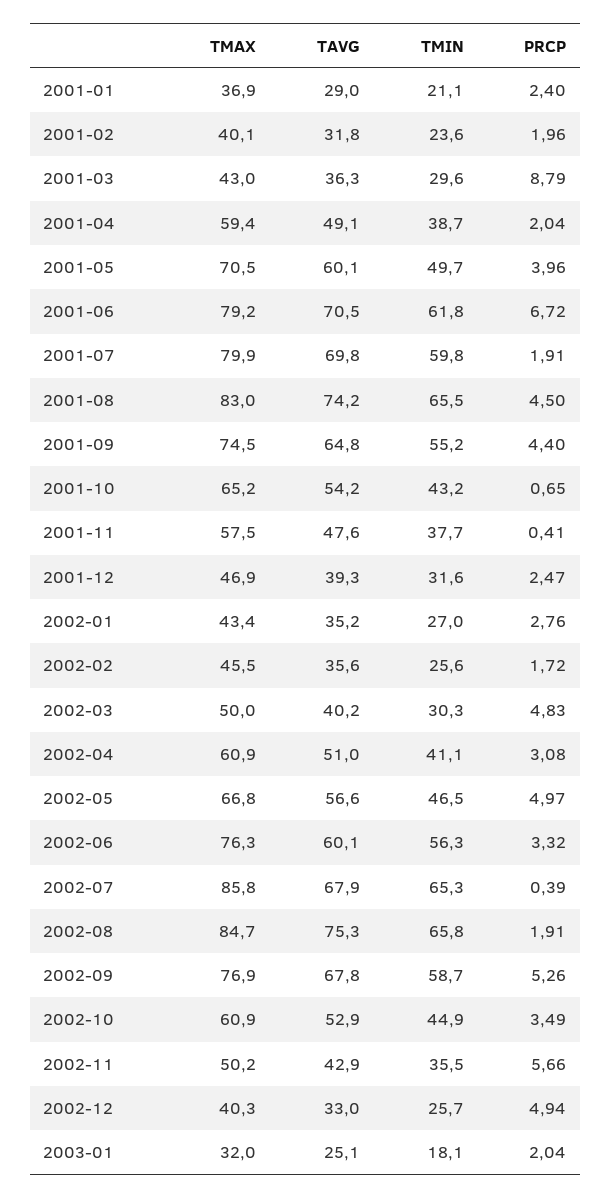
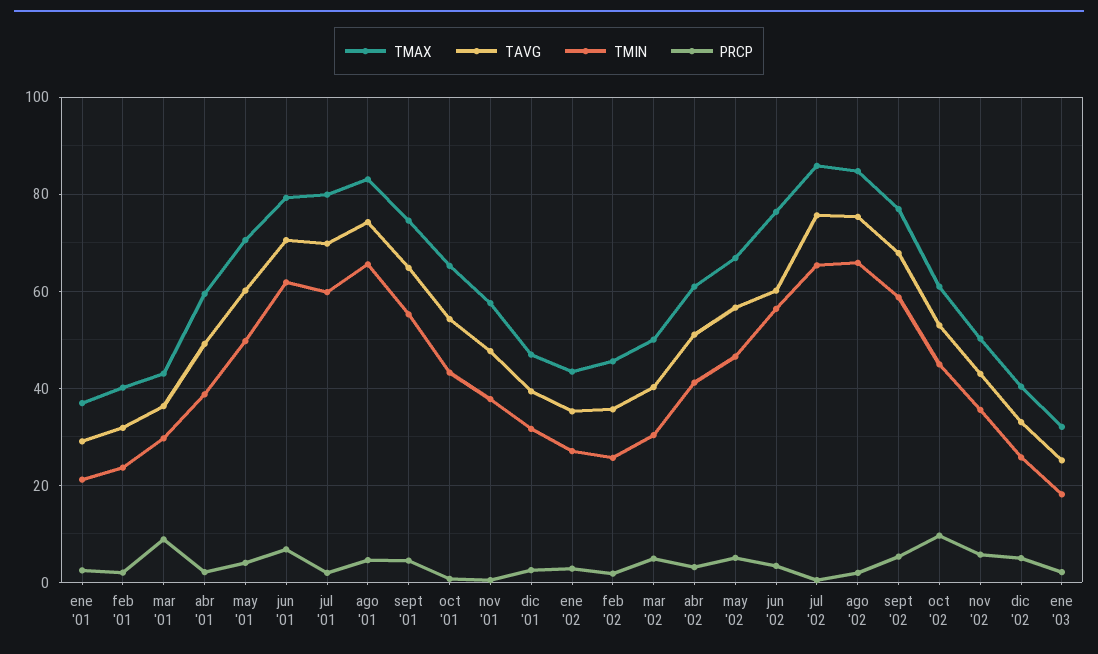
  {
    "TMAX": {
      "2001-01": 36.9,
      "2001-02": 40.1,
      "2001-03": 43,
      "2001-04": 59.4,
      "2001-05": 70.5,
      "2001-06": 79.2,
      "2001-07": 79.9,
      "2001-08": 83,
      "2001-09": 74.5,
      "2001-10": 65.2,
      "2001-11": 57.5,
      "2001-12": 46.9,
      "2002-01": 43.4,
      "2002-02": 45.5,
      "2002-03": 50,
      "2002-04": 60.9,
      "2002-05": 66.8,
      "2002-06": 76.3,
      "2002-07": 85.8,
      "2002-08": 84.7,
      "2002-09": 76.9,
      "2002-10": 60.9,
      "2002-11": 50.2,
      "2002-12": 40.3,
      "2003-01": 32
    },
    "TAVG": {
      "2001-01": 29,
      "2001-02": 31.8,
      "2001-03": 36.3,
      "2001-04": 49.1,
      "2001-05": 60.1,
      "2001-06": 70.5,
      "2001-07": 69.8,
      "2001-08": 74.2,
      "2001-09": 64.8,
      "2001-10": 54.2,
      "2001-11": 47.6,
      "2001-12": 39.3,
      "2002-01": 35.2,
      "2002-02": 35.6,
      "2002-03": 40.2,
      "2002-04": 51,
      "2002-05": 56.6,
      "2002-06": 60.1,
-     "2002-07": 67.9,
+     "2002-07": 76,
      "2002-08": 75.3,
      "2002-09": 67.8,
      "2002-10": 52.9,
      "2002-11": 42.9,
      "2002-12": 33,
      "2003-01": 25.1
    },
    "TMIN": {
      "2001-01": 21.1,
      "2001-02": 23.6,
      "2001-03": 29.6,
      "2001-04": 38.7,
      "2001-05": 49.7,
      "2001-06": 61.8,
      "2001-07": 59.8,
      "2001-08": 65.5,
      "2001-09": 55.2,
      "2001-10": 43.2,
      "2001-11": 37.7,
      "2001-12": 31.6,
      "2002-01": 27,
      "2002-02": 25.6,
      "2002-03": 30.3,
      "2002-04": 41.1,
      "2002-05": 46.5,
      "2002-06": 56.3,
      "2002-07": 65.3,
      "2002-08": 65.8,
      "2002-09": 58.7,
      "2002-10": 44.9,
      "2002-11": 35.5,
      "2002-12": 25.7,
      "2003-01": 18.1
    },
    "PRCP": {
      "2001-01": 2.4,
      "2001-02": 1.96,
      "2001-03": 8.79,
      "2001-04": 2.04,
      "2001-05": 3.96,
      "2001-06": 6.72,
      "2001-07": 1.91,
      "2001-08": 4.5,
      "2001-09": 4.4,
      "2001-10": 0.65,
      "2001-11": 0.41,
      "2001-12": 2.47,
      "2002-01": 2.76,
      "2002-02": 1.72,
      "2002-03": 4.83,
      "2002-04": 3.08,
      "2002-05": 4.97,
      "2002-06": 3.32,
      "2002-07": 0.39,
      "2002-08": 1.91,
      "2002-09": 5.26,
-     "2002-10": 3.49,
+     "2002-10": 10,
      "2002-11": 5.66,
      "2002-12": 4.94,
      "2003-01": 2.04
    }
  }

